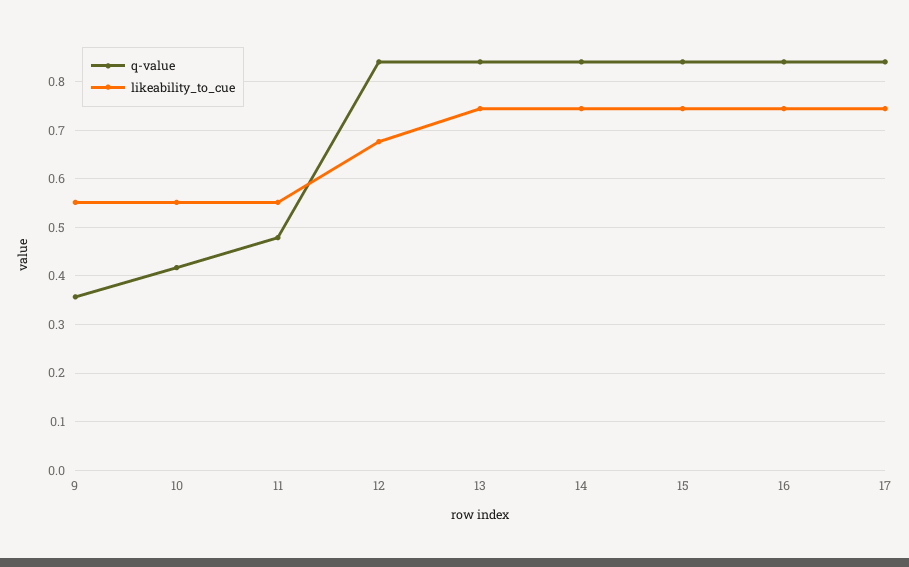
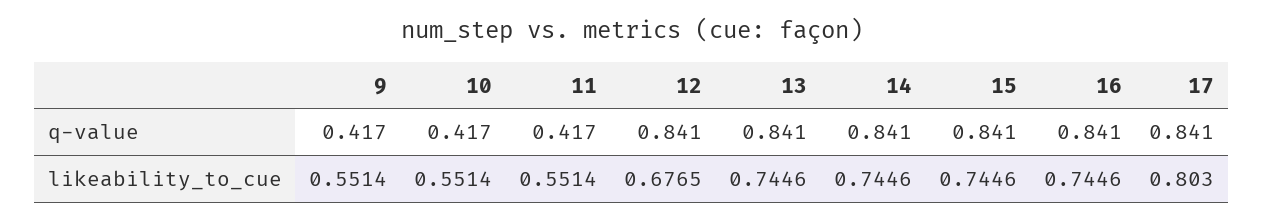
  {
    "q-value": {
-     "9": 0.36,
+     "9": 0.417,
      "10": 0.417,
-     "11": 0.48,
+     "11": 0.417,
      "12": 0.841,
      "13": 0.841,
      "14": 0.841,
      "15": 0.841,
      "16": 0.841,
      "17": 0.841
    },
    "likeability_to_cue": {
      "9": 0.5514,
      "10": 0.5514,
      "11": 0.5514,
      "12": 0.6765,
      "13": 0.7446,
      "14": 0.7446,
      "15": 0.7446,
      "16": 0.7446,
-     "17": 0.74
+     "17": 0.803
    }
  }

